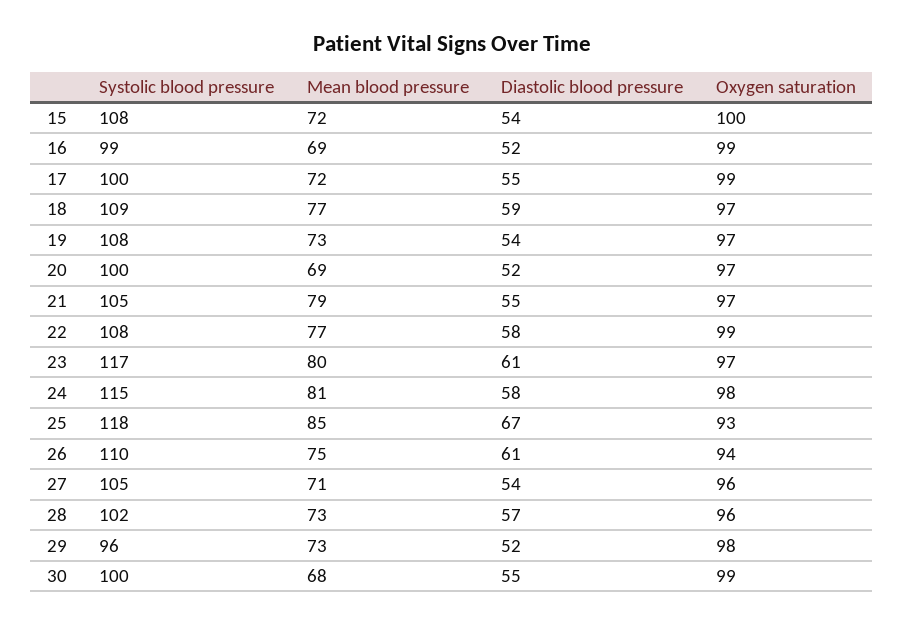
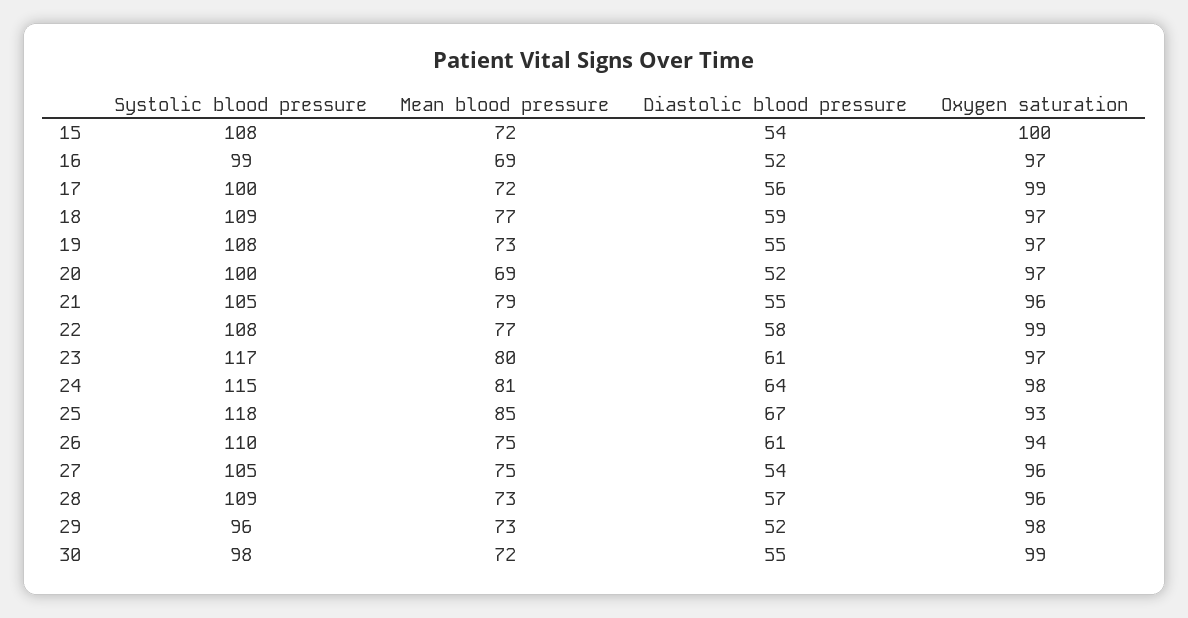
  {
    "Systolic blood pressure": {
      "15": 108,
      "16": 99,
      "17": 100,
      "18": 109,
      "19": 108,
      "20": 100,
      "21": 105,
      "22": 108,
      "23": 117,
      "24": 115,
      "25": 118,
      "26": 110,
      "27": 105,
-     "28": 102,
+     "28": 109,
      "29": 96,
-     "30": 100
+     "30": 98
    },
    "Mean blood pressure": {
      "15": 72,
      "16": 69,
      "17": 72,
      "18": 77,
      "19": 73,
      "20": 69,
      "21": 79,
      "22": 77,
      "23": 80,
      "24": 81,
      "25": 85,
      "26": 75,
-     "27": 71,
+     "27": 75,
      "28": 73,
      "29": 73,
-     "30": 68
+     "30": 72
    },
    "Diastolic blood pressure": {
      "15": 54,
      "16": 52,
-     "17": 55,
+     "17": 56,
      "18": 59,
-     "19": 54,
+     "19": 55,
      "20": 52,
      "21": 55,
      "22": 58,
      "23": 61,
-     "24": 58,
+     "24": 64,
      "25": 67,
      "26": 61,
      "27": 54,
      "28": 57,
      "29": 52,
      "30": 55
    },
    "Oxygen saturation": {
      "15": 100,
-     "16": 99,
+     "16": 97,
      "17": 99,
      "18": 97,
      "19": 97,
      "20": 97,
-     "21": 97,
+     "21": 96,
      "22": 99,
      "23": 97,
      "24": 98,
      "25": 93,
      "26": 94,
      "27": 96,
      "28": 96,
      "29": 98,
      "30": 99
    }
  }

